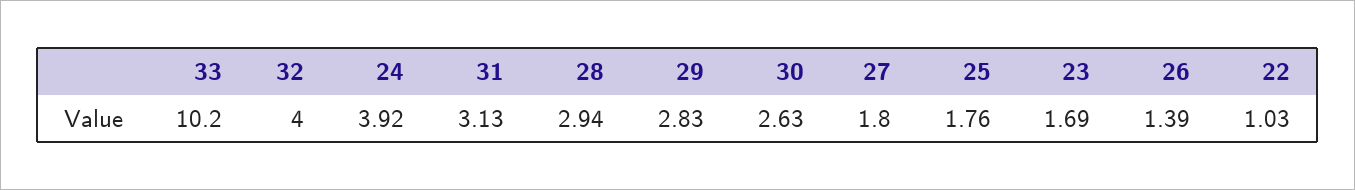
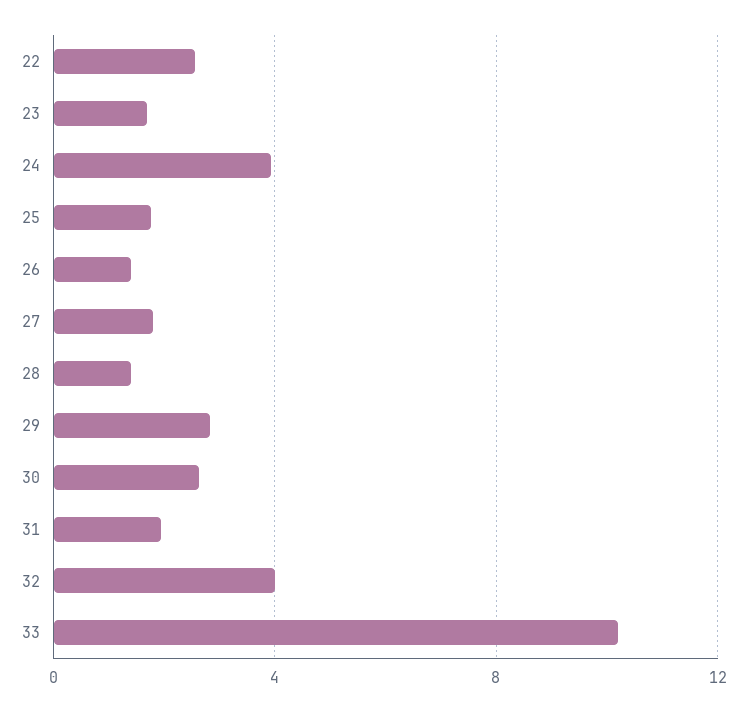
  {
    "33": 10.2,
    "32": 4,
    "24": 3.92,
-   "31": 3.13,
+   "31": 2,
-   "28": 2.94,
+   "28": 1.5,
    "29": 2.83,
    "30": 2.63,
    "27": 1.8,
    "25": 1.76,
    "23": 1.69,
    "26": 1.39,
-   "22": 1.03
+   "22": 2.5
  }

